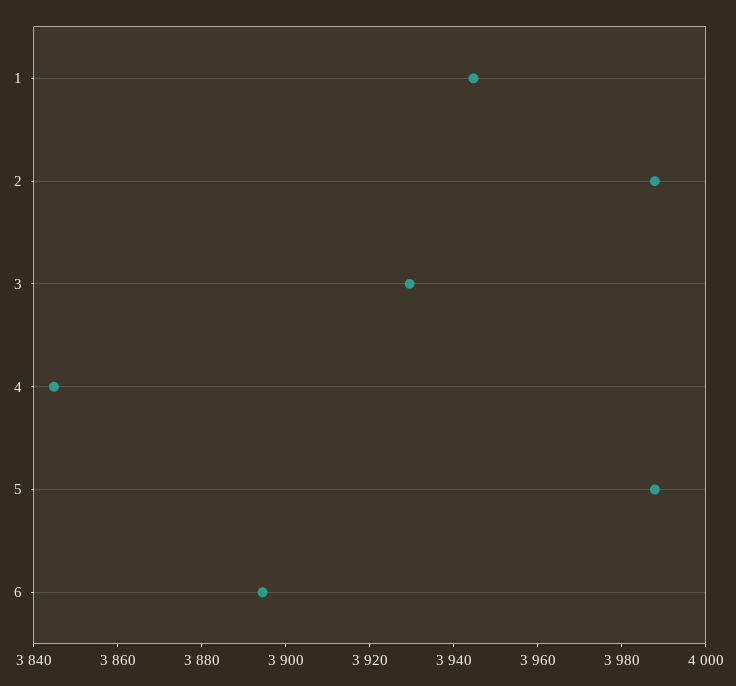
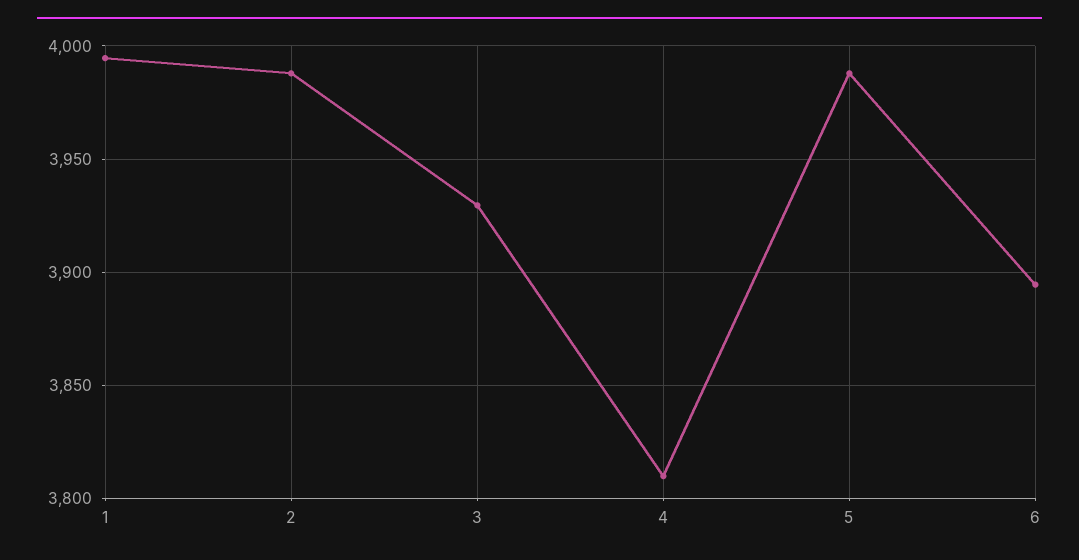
  {
-   "1": 3945,
+   "1": 3995,
    "2": 3990,
    "3": 3930,
-   "4": 3845,
+   "4": 3810,
    "5": 3990,
    "6": 3895
  }

